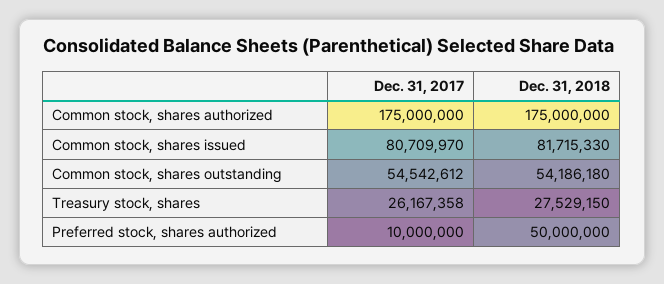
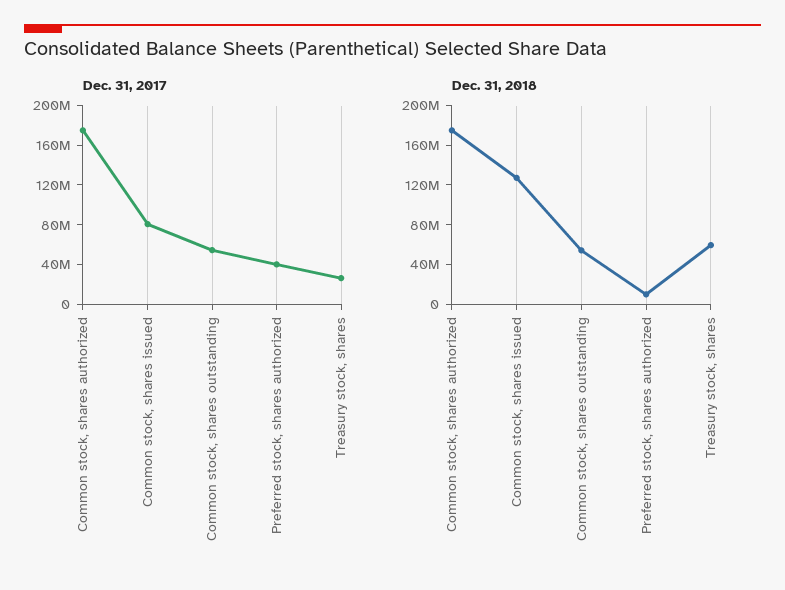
  {
    "Dec. 31, 2017": {
      "Common stock, shares authorized": 175000000,
      "Common stock, shares issued": 80709970,
      "Common stock, shares outstanding": 54542612,
      "Treasury stock, shares": 26167358,
-     "Preferred stock, shares authorized": 10000000
+     "Preferred stock, shares authorized": 40000000
    },
    "Dec. 31, 2018": {
      "Common stock, shares authorized": 175000000,
-     "Common stock, shares issued": 81715330,
+     "Common stock, shares issued": 130000000,
      "Common stock, shares outstanding": 54186180,
-     "Treasury stock, shares": 27529150,
+     "Treasury stock, shares": 60000000,
-     "Preferred stock, shares authorized": 50000000
+     "Preferred stock, shares authorized": 10000000
    }
  }

